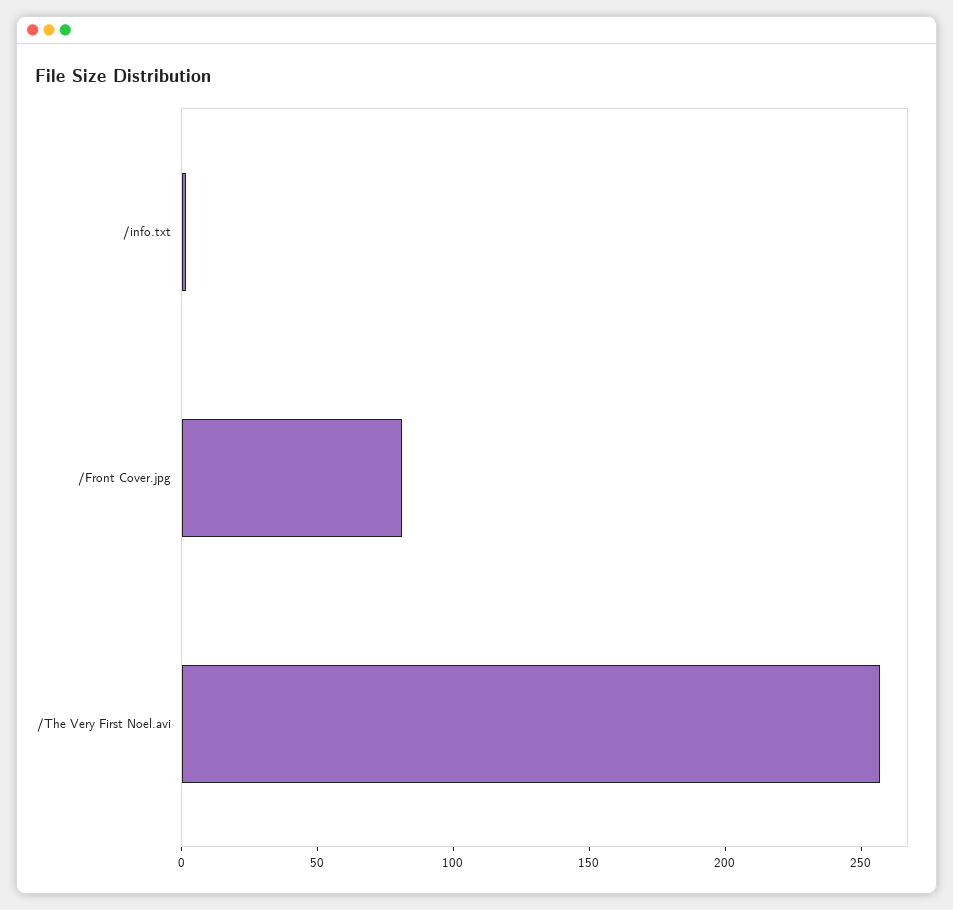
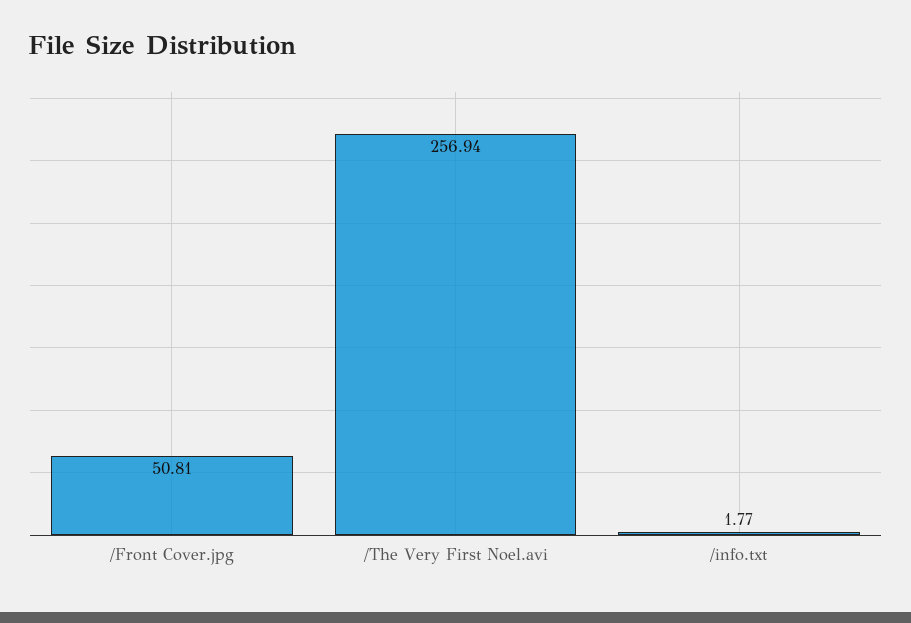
  {
    "/info.txt": 1.77,
-   "/Front Cover.jpg": 80,
+   "/Front Cover.jpg": 50.81,
    "/The Very First Noel.avi": 256.94
  }

